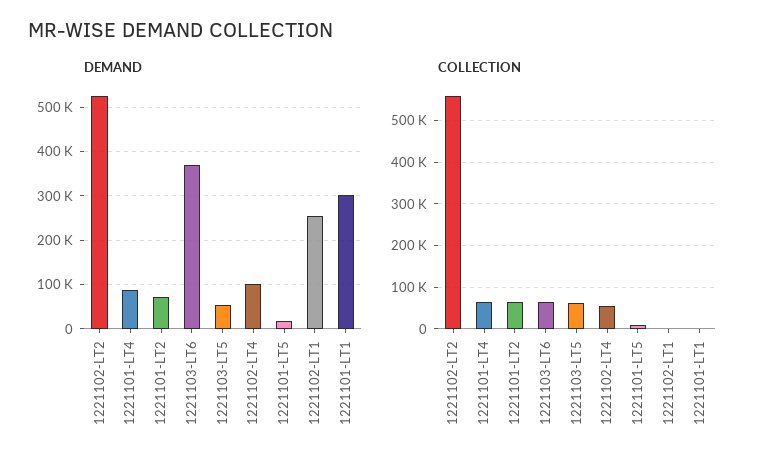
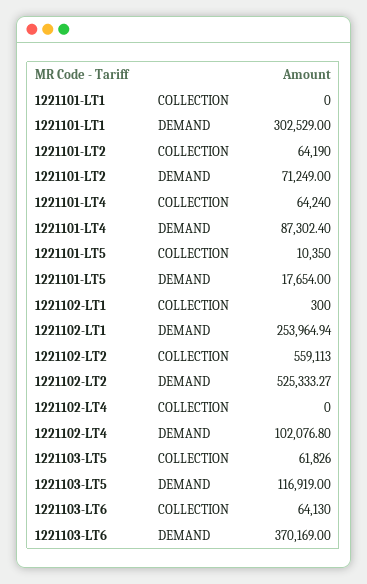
  {
    "DEMAND": {
      "1221102-LT2": 525333.27,
      "1221101-LT4": 87302.4,
      "1221101-LT2": 71249,
      "1221103-LT6": 370169,
-     "1221103-LT5": 60000,
+     "1221103-LT5": 116919,
      "1221102-LT4": 102076.8,
      "1221101-LT5": 17654,
      "1221102-LT1": 253964.94,
      "1221101-LT1": 302529
    },
    "COLLECTION": {
      "1221102-LT2": 559113,
      "1221101-LT4": 64240,
      "1221101-LT2": 64190,
      "1221103-LT6": 64130,
      "1221103-LT5": 61826,
-     "1221102-LT4": 60000,
+     "1221102-LT4": 0,
      "1221101-LT5": 10350,
      "1221102-LT1": 300,
      "1221101-LT1": 0
    }
  }

